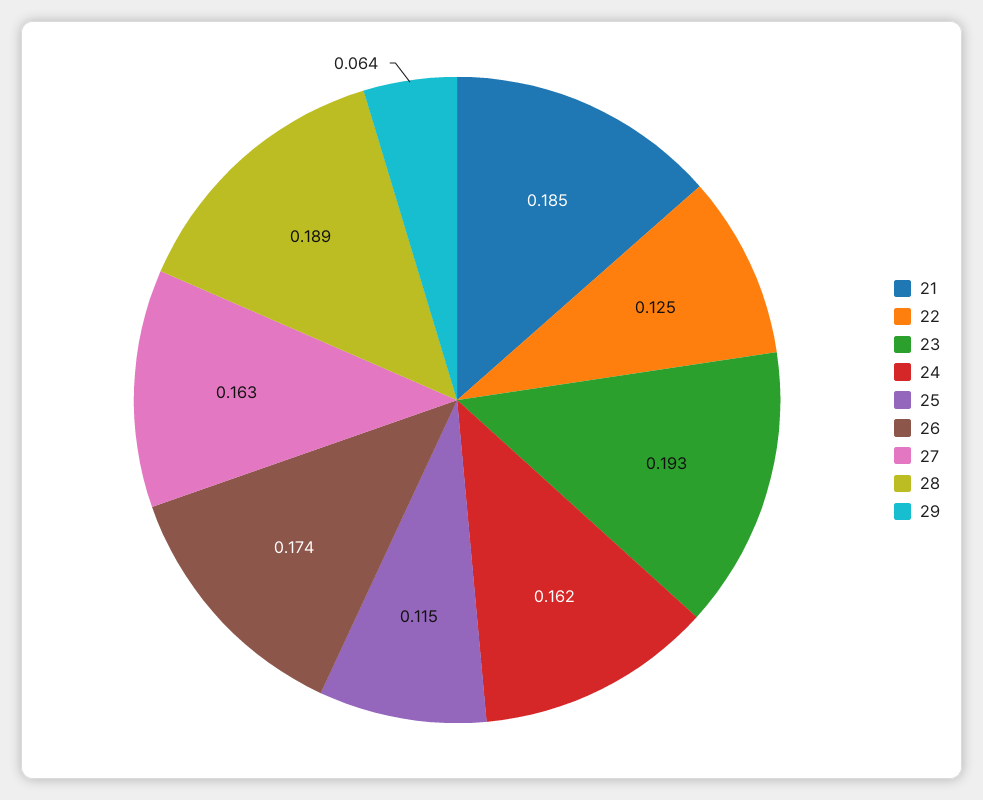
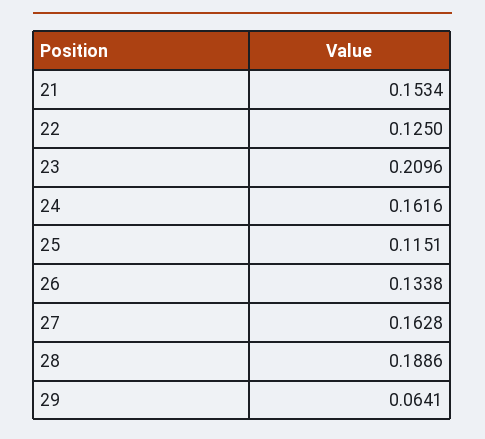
  {
-   "21": 0.185,
+   "21": 0.1534,
    "22": 0.125,
-   "23": 0.193,
+   "23": 0.2096,
    "24": 0.1616,
    "25": 0.1151,
-   "26": 0.174,
+   "26": 0.1338,
    "27": 0.1628,
    "28": 0.1886,
    "29": 0.0641
  }

